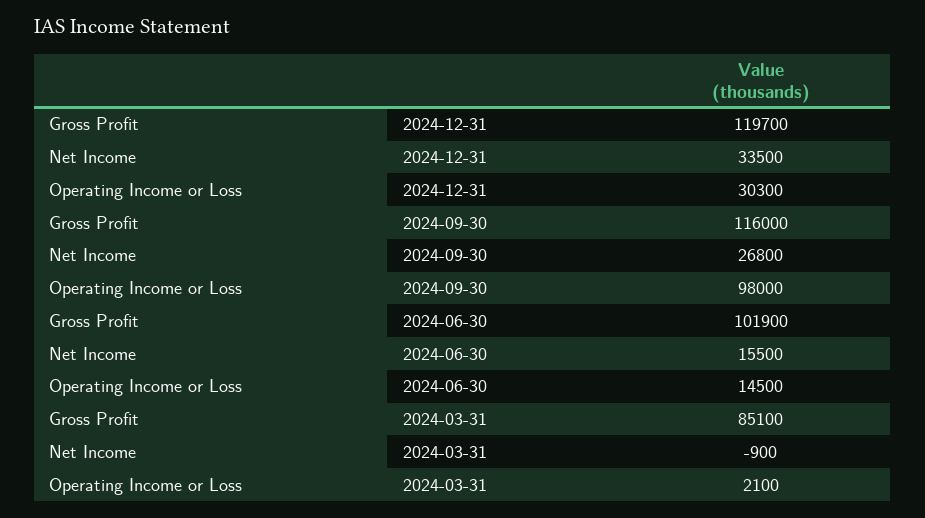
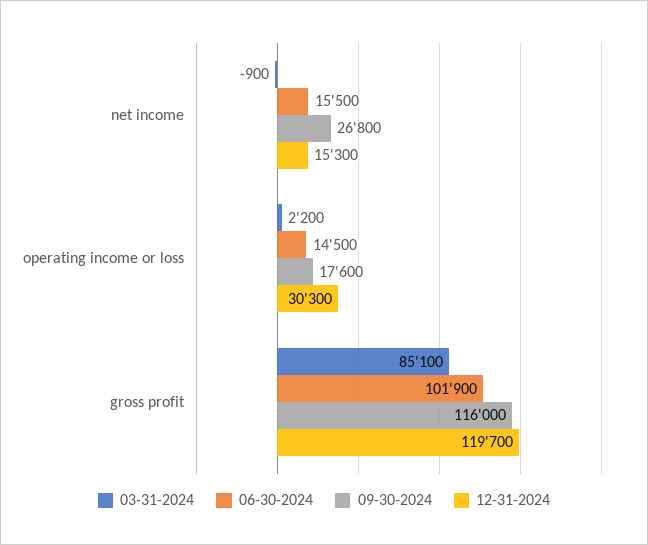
  {
    "2024-12-31": {
      "Gross Profit": 119700,
-     "Net Income": 33500,
+     "Net Income": 15300,
      "Operating Income or Loss": 30300
    },
    "2024-09-30": {
      "Gross Profit": 116000,
      "Net Income": 26800,
-     "Operating Income or Loss": 98000
+     "Operating Income or Loss": 17600
    },
    "2024-06-30": {
      "Gross Profit": 101900,
      "Net Income": 15500,
      "Operating Income or Loss": 14500
    },
    "2024-03-31": {
      "Gross Profit": 85100,
      "Net Income": -900,
-     "Operating Income or Loss": 2100
+     "Operating Income or Loss": 2200
    }
  }

